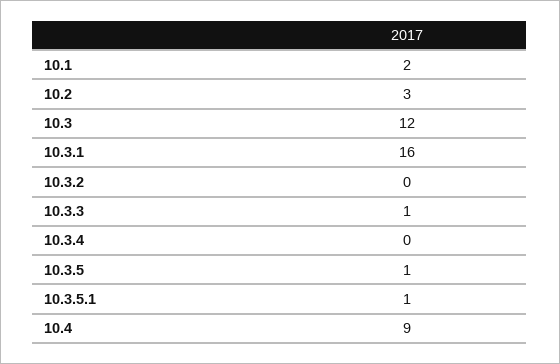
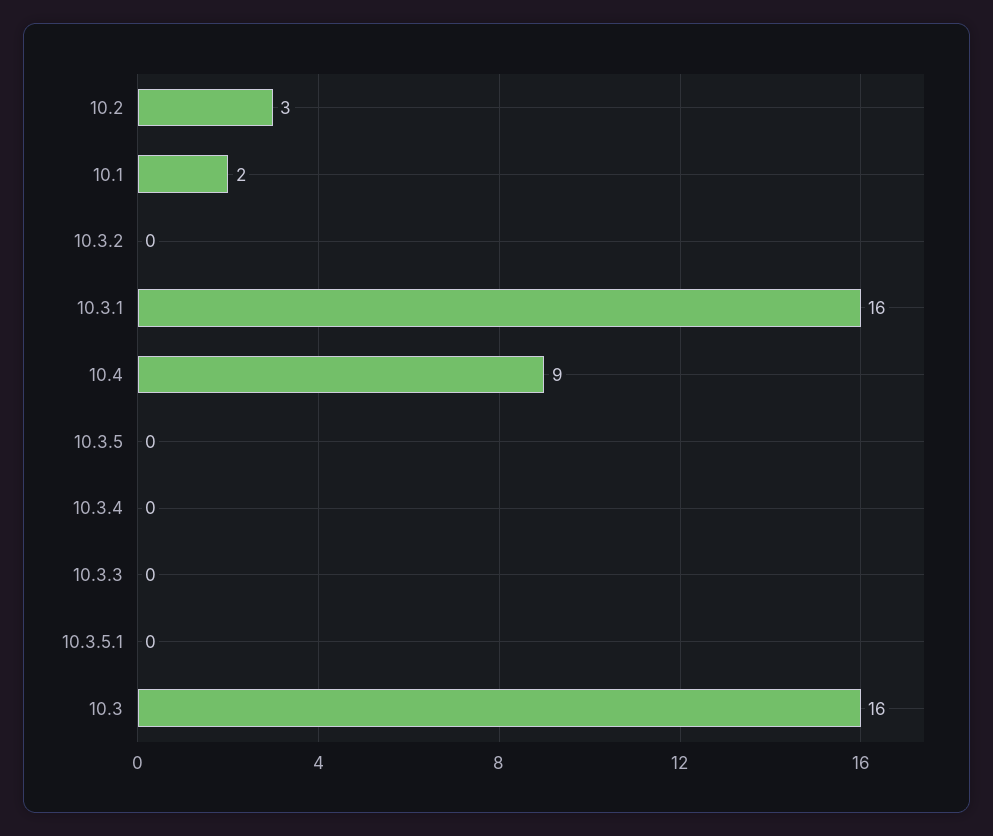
  {
    "10.1": 2,
    "10.2": 3,
-   "10.3": 12,
+   "10.3": 16,
    "10.3.1": 16,
    "10.3.2": 0,
-   "10.3.3": 1,
+   "10.3.3": 0,
    "10.3.4": 0,
-   "10.3.5": 1,
+   "10.3.5": 0,
-   "10.3.5.1": 1,
+   "10.3.5.1": 0,
    "10.4": 9
  }

